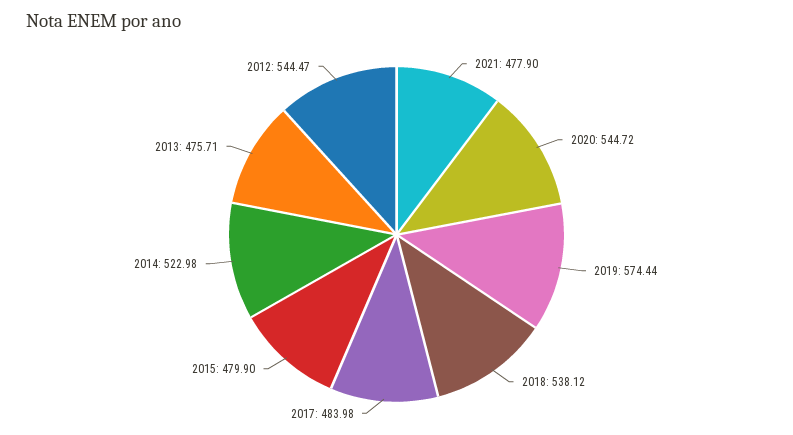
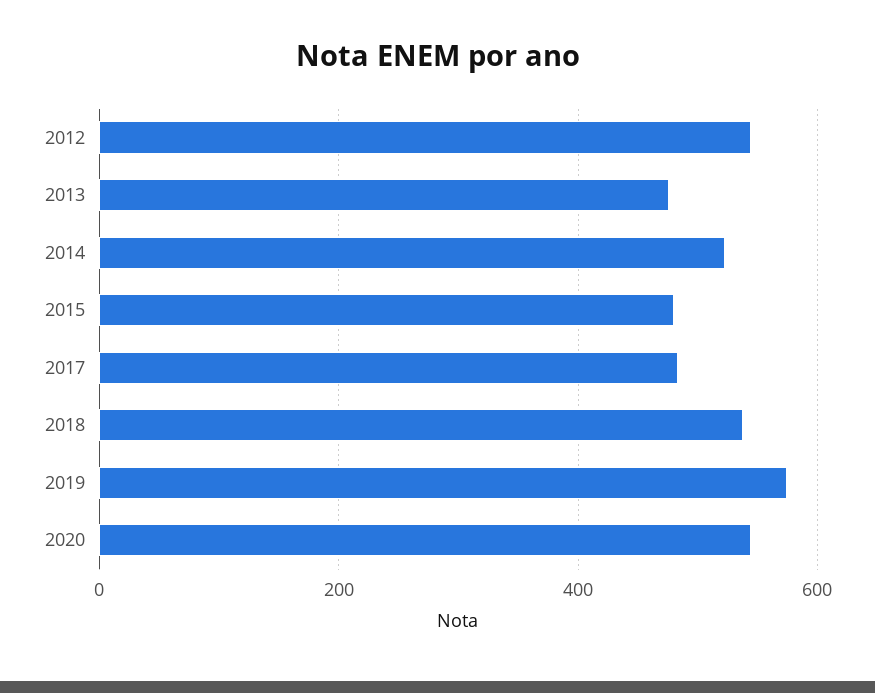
  {
-   "2021": 477.9,
    "2020": 544.72,
    "2019": 574.44,
    "2018": 538.12,
    "2017": 483.98,
    "2015": 479.9,
    "2014": 522.98,
    "2013": 475.71,
    "2012": 544.47
  }

